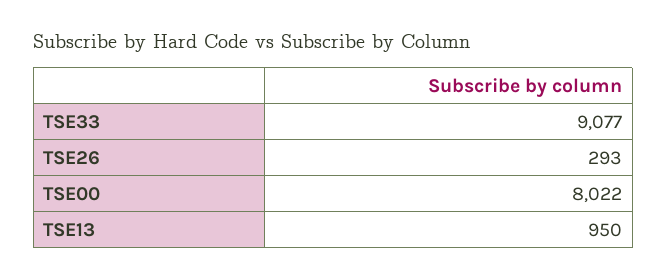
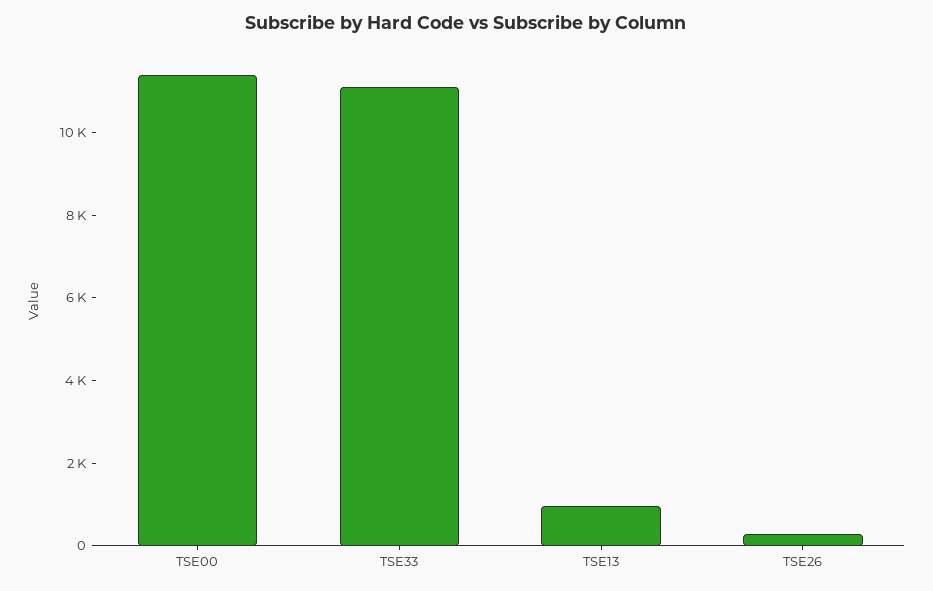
  {
-   "TSE33": 9077,
+   "TSE33": 11000,
    "TSE26": 293,
-   "TSE00": 8022,
+   "TSE00": 11500,
    "TSE13": 950
  }

